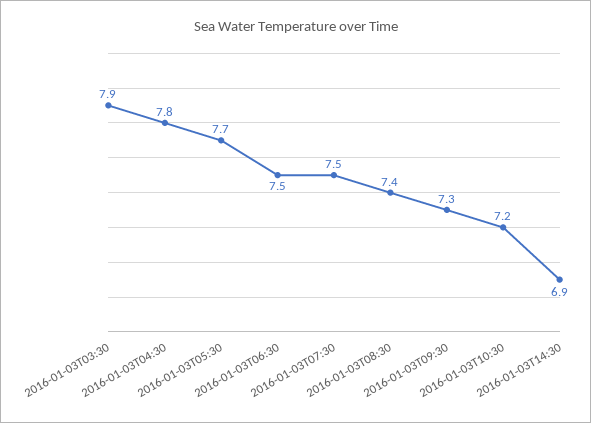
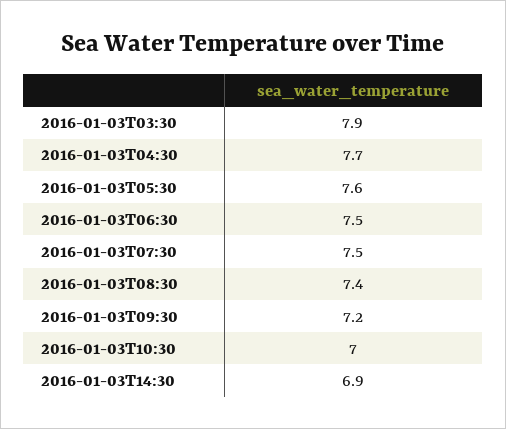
  {
    "2016-01-03T03:30": 7.9,
-   "2016-01-03T04:30": 7.8,
+   "2016-01-03T04:30": 7.7,
-   "2016-01-03T05:30": 7.7,
+   "2016-01-03T05:30": 7.6,
    "2016-01-03T06:30": 7.5,
    "2016-01-03T07:30": 7.5,
    "2016-01-03T08:30": 7.4,
-   "2016-01-03T09:30": 7.3,
+   "2016-01-03T09:30": 7.2,
-   "2016-01-03T10:30": 7.2,
+   "2016-01-03T10:30": 7,
    "2016-01-03T14:30": 6.9
  }

